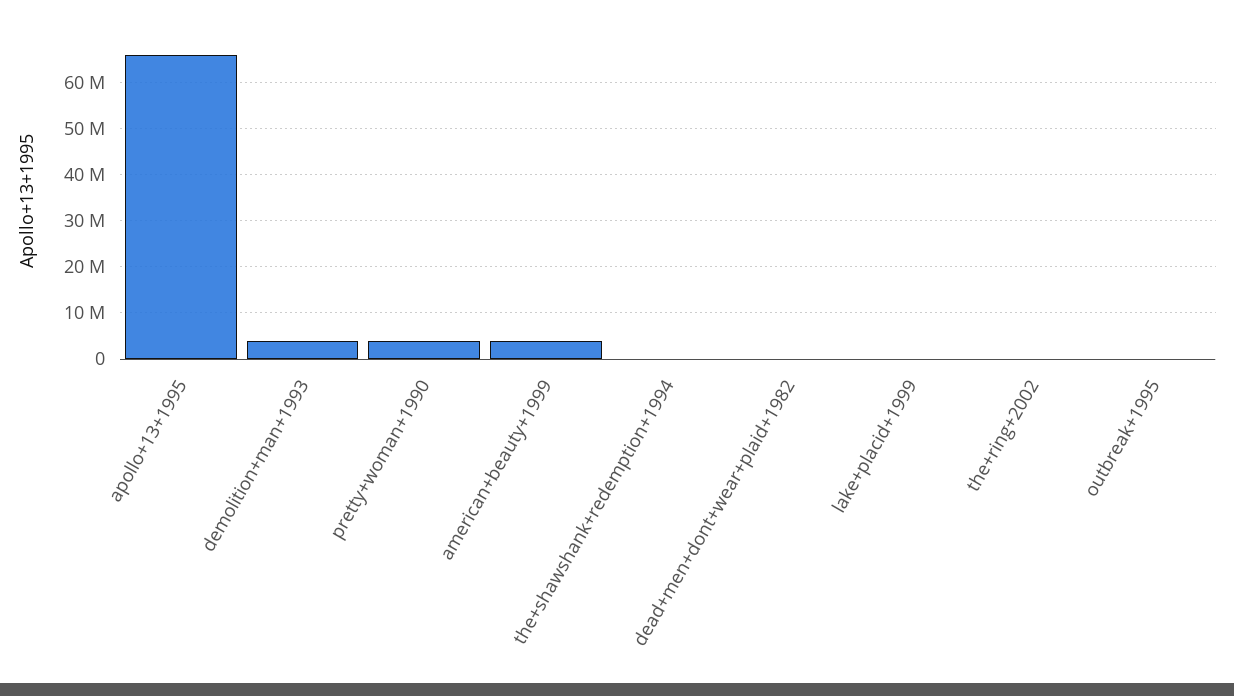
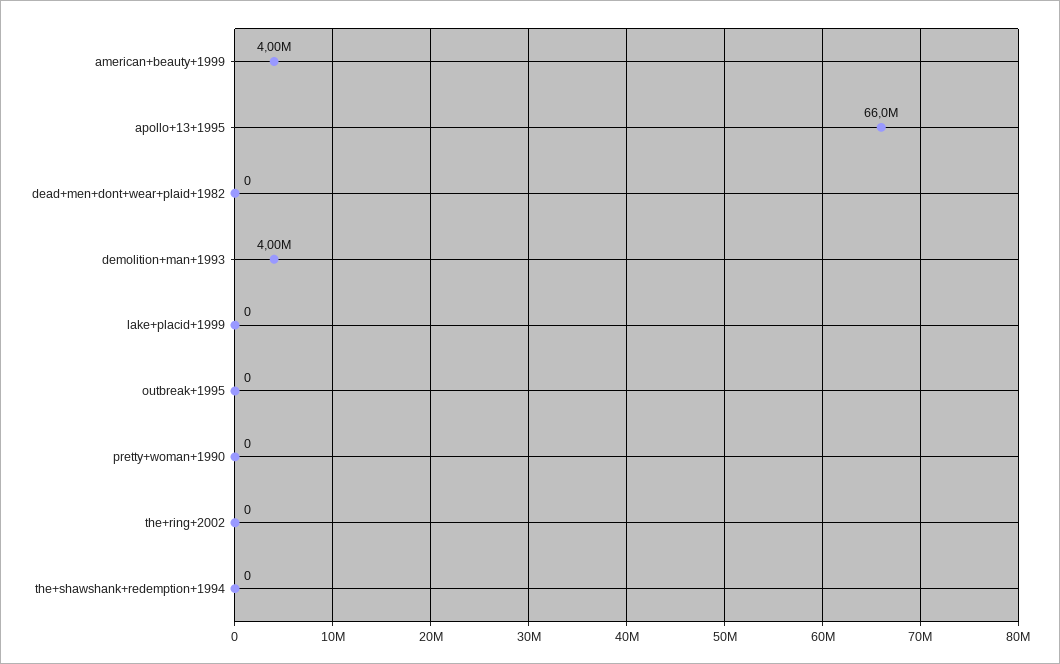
  {
    "apollo+13+1995": 66000000,
    "demolition+man+1993": 4000000,
-   "pretty+woman+1990": 4000000,
+   "pretty+woman+1990": 0,
    "american+beauty+1999": 4000000,
    "the+shawshank+redemption+1994": 0,
    "dead+men+dont+wear+plaid+1982": 0,
    "lake+placid+1999": 0,
    "the+ring+2002": 0,
    "outbreak+1995": 0
  }

